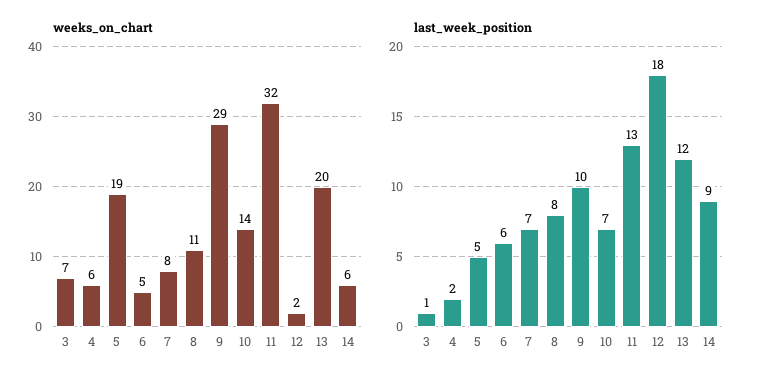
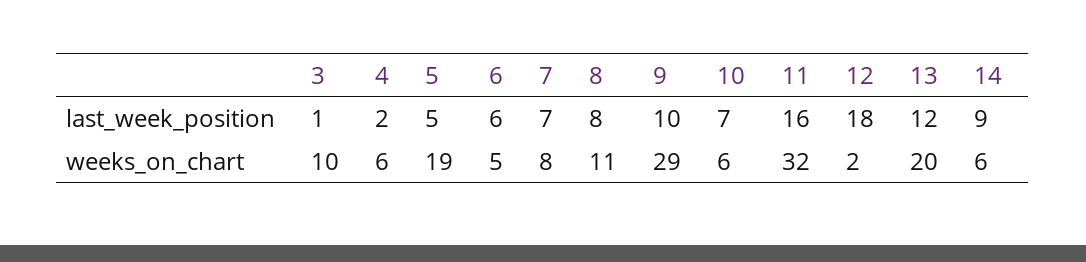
  {
    "weeks_on_chart": {
-     "3": 7,
+     "3": 10,
      "4": 6,
      "5": 19,
      "6": 5,
      "7": 8,
      "8": 11,
      "9": 29,
-     "10": 14,
+     "10": 6,
      "11": 32,
      "12": 2,
      "13": 20,
      "14": 6
    },
    "last_week_position": {
      "3": 1,
      "4": 2,
      "5": 5,
      "6": 6,
      "7": 7,
      "8": 8,
      "9": 10,
      "10": 7,
-     "11": 13,
+     "11": 16,
      "12": 18,
      "13": 12,
      "14": 9
    }
  }

